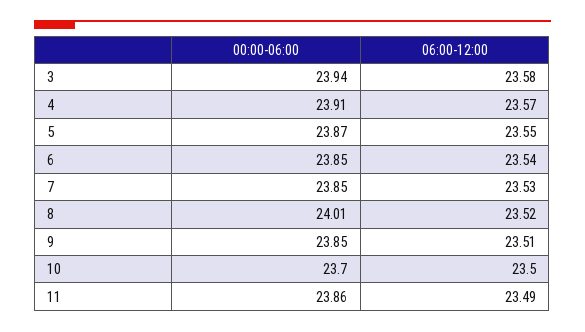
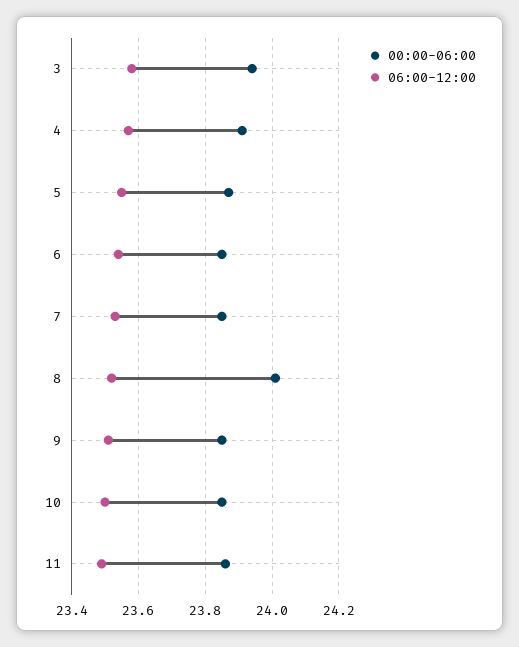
  {
    "00:00-06:00": {
      "3": 23.94,
      "4": 23.91,
      "5": 23.87,
      "6": 23.85,
      "7": 23.85,
      "8": 24.01,
      "9": 23.85,
-     "10": 23.7,
+     "10": 23.85,
      "11": 23.86
    },
    "06:00-12:00": {
      "3": 23.58,
      "4": 23.57,
      "5": 23.55,
      "6": 23.54,
      "7": 23.53,
      "8": 23.52,
      "9": 23.51,
      "10": 23.5,
      "11": 23.49
    }
  }

